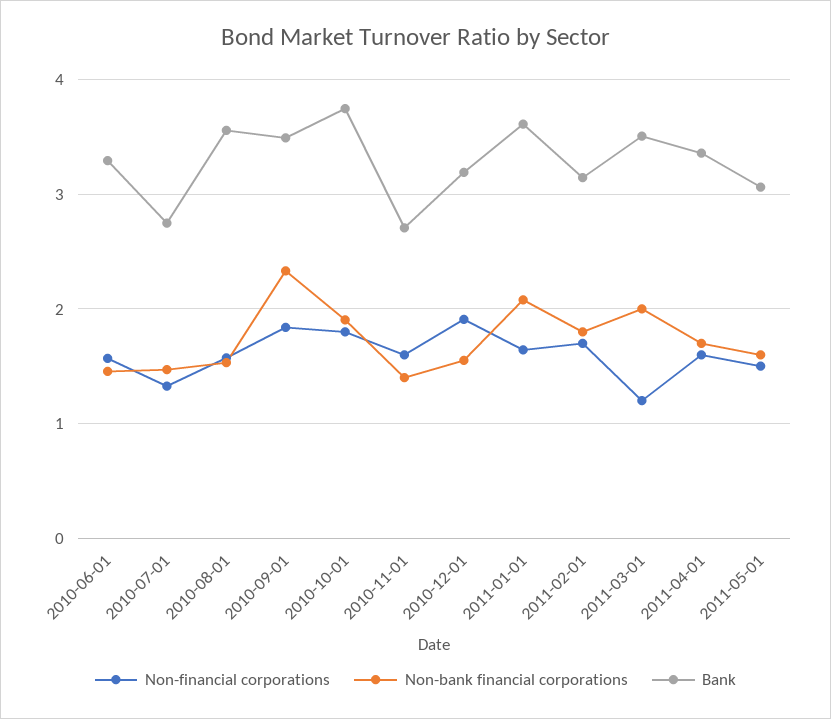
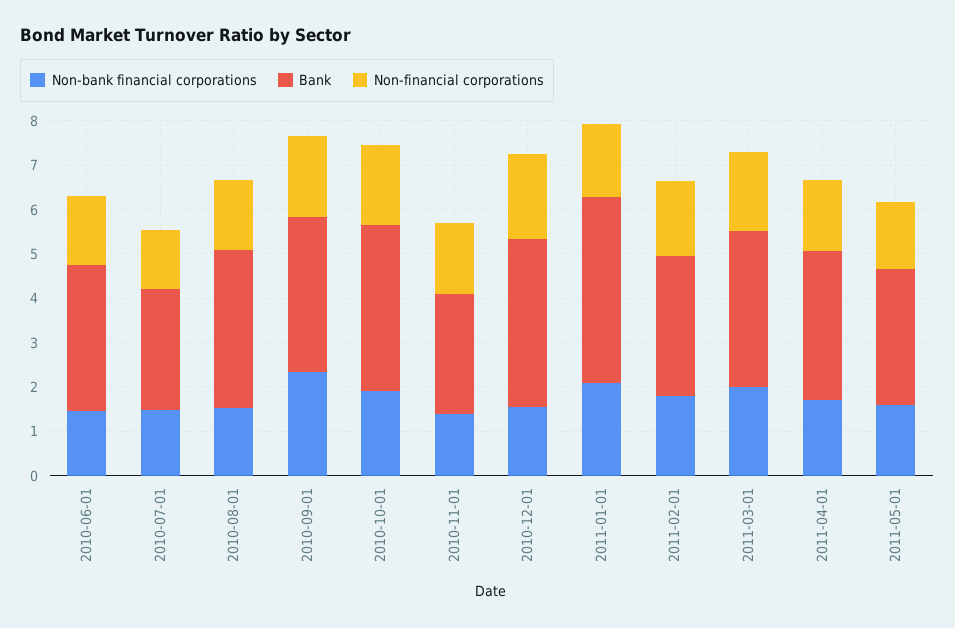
  {
    "Non-financial corporations": {
      "2010-06-01": 1.6,
      "2010-07-01": 1.3,
      "2010-08-01": 1.6,
      "2010-09-01": 1.8,
      "2010-10-01": 1.8,
      "2010-11-01": 1.6,
      "2010-12-01": 1.9,
      "2011-01-01": 1.6,
      "2011-02-01": 1.7,
-     "2011-03-01": 1.2,
+     "2011-03-01": 1.8,
      "2011-04-01": 1.6,
      "2011-05-01": 1.5
    },
    "Non-bank financial corporations": {
      "2010-06-01": 1.5,
      "2010-07-01": 1.5,
      "2010-08-01": 1.5,
      "2010-09-01": 2.3,
      "2010-10-01": 1.9,
      "2010-11-01": 1.4,
      "2010-12-01": 1.6,
      "2011-01-01": 2.1,
      "2011-02-01": 1.8,
      "2011-03-01": 2,
      "2011-04-01": 1.7,
      "2011-05-01": 1.6
    },
    "Bank": {
      "2010-06-01": 3.3,
      "2010-07-01": 2.7,
      "2010-08-01": 3.6,
      "2010-09-01": 3.5,
      "2010-10-01": 3.7,
      "2010-11-01": 2.7,
-     "2010-12-01": 3.2,
+     "2010-12-01": 3.8,
-     "2011-01-01": 3.6,
+     "2011-01-01": 4.2,
      "2011-02-01": 3.1,
      "2011-03-01": 3.5,
      "2011-04-01": 3.4,
      "2011-05-01": 3.1
    }
  }

